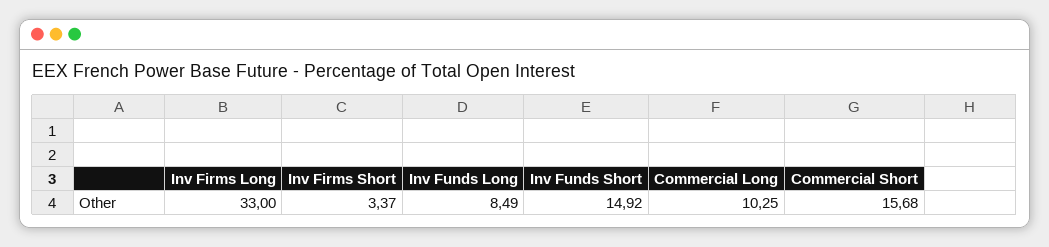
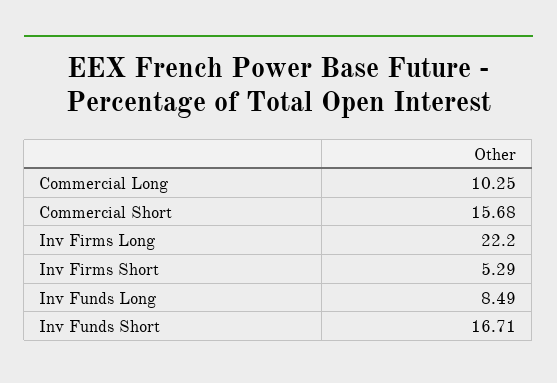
  {
-   "Inv Firms Long": 33,
+   "Inv Firms Long": 22.2,
-   "Inv Firms Short": 3.37,
+   "Inv Firms Short": 5.29,
    "Inv Funds Long": 8.49,
-   "Inv Funds Short": 14.92,
+   "Inv Funds Short": 16.71,
    "Commercial Long": 10.25,
    "Commercial Short": 15.68
  }

